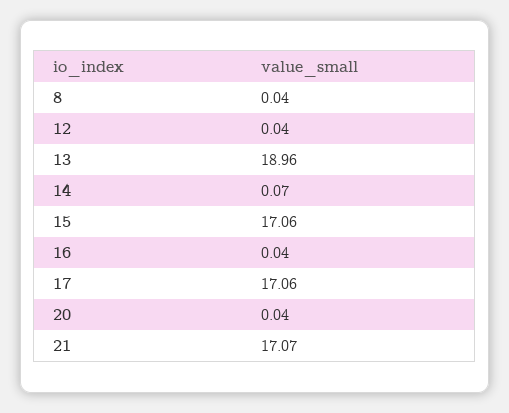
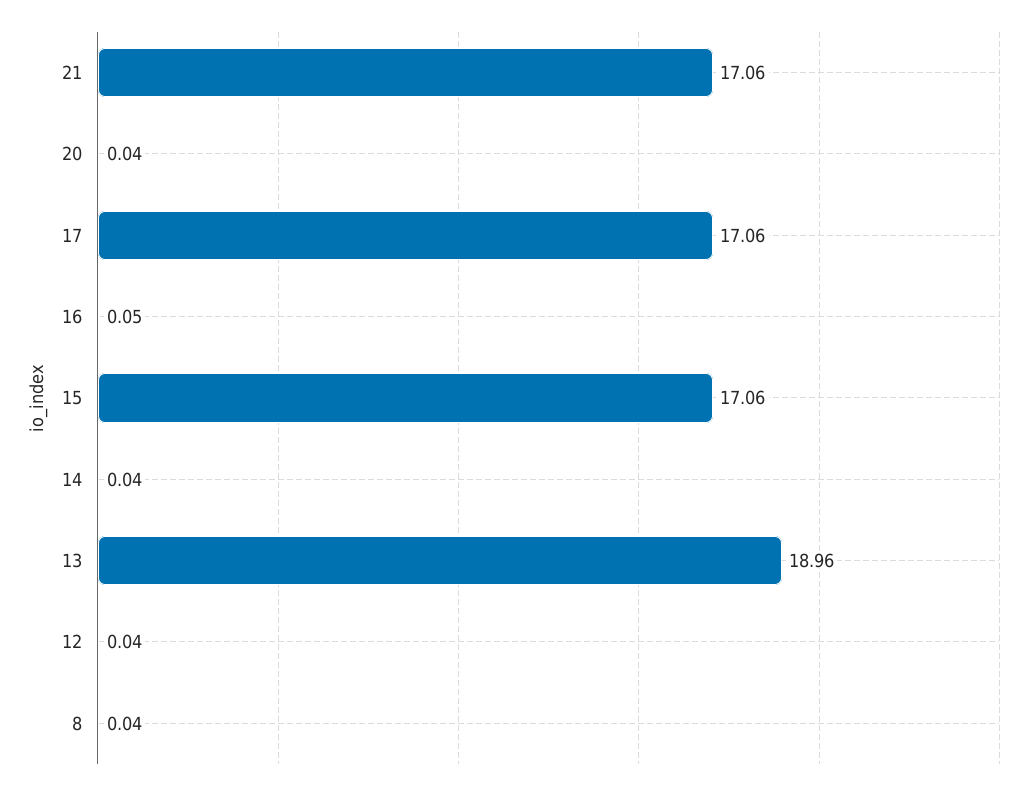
  {
    "8": 0.04,
    "12": 0.04,
    "13": 18.96,
-   "14": 0.07,
+   "14": 0.04,
    "15": 17.06,
-   "16": 0.04,
+   "16": 0.05,
    "17": 17.06,
    "20": 0.04,
-   "21": 17.07
+   "21": 17.06
  }

